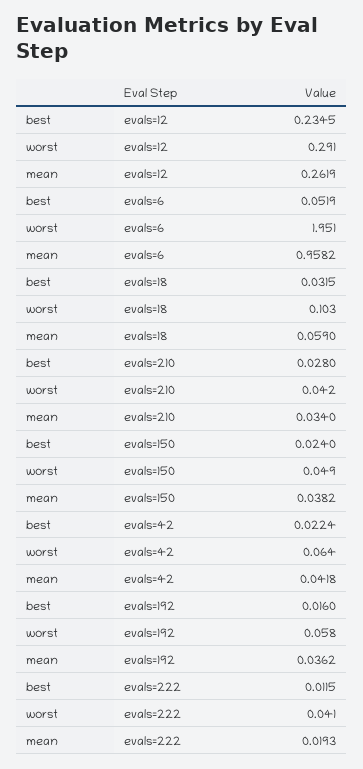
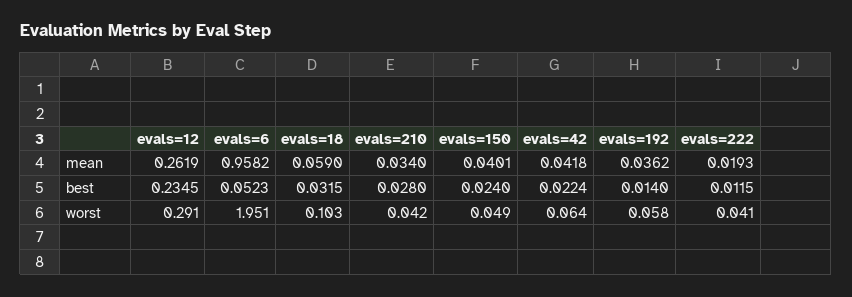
  {
    "best": {
      "evals=12": 0.2345,
-     "evals=6": 0.0519,
+     "evals=6": 0.0523,
      "evals=18": 0.0315,
      "evals=210": 0.028,
      "evals=150": 0.024,
      "evals=42": 0.0224,
-     "evals=192": 0.016,
+     "evals=192": 0.014,
      "evals=222": 0.0115
    },
    "worst": {
      "evals=12": 0.291,
      "evals=6": 1.951,
      "evals=18": 0.103,
      "evals=210": 0.042,
      "evals=150": 0.049,
      "evals=42": 0.064,
      "evals=192": 0.058,
      "evals=222": 0.041
    },
    "mean": {
      "evals=12": 0.2619,
      "evals=6": 0.9582,
      "evals=18": 0.059,
      "evals=210": 0.034,
-     "evals=150": 0.0382,
+     "evals=150": 0.0401,
      "evals=42": 0.0418,
      "evals=192": 0.0362,
      "evals=222": 0.0193
    }
  }

